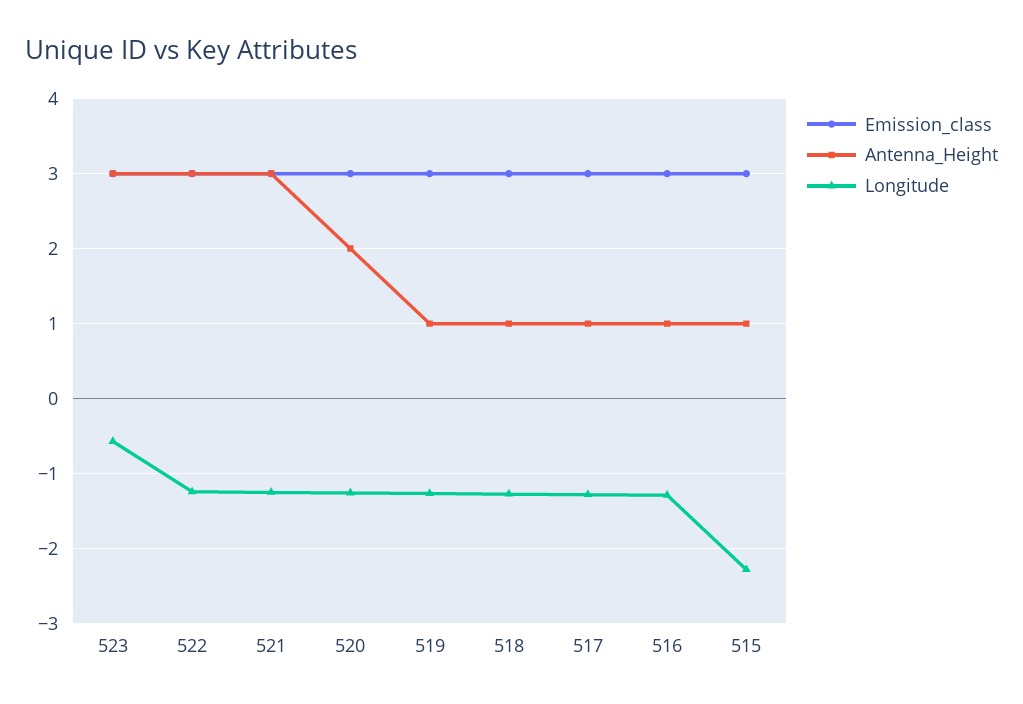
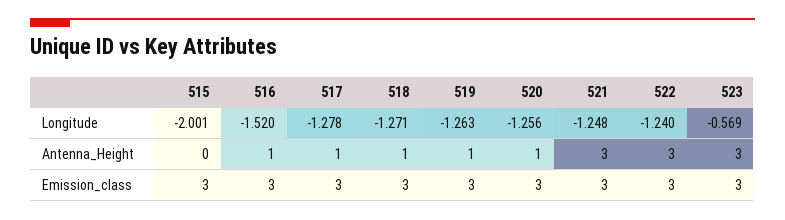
  {
    "Emission_class": {
      "523": 3,
      "522": 3,
      "521": 3,
      "520": 3,
      "519": 3,
      "518": 3,
      "517": 3,
      "516": 3,
      "515": 3
    },
    "Antenna_Height": {
      "523": 3,
      "522": 3,
      "521": 3,
-     "520": 2,
+     "520": 1,
      "519": 1,
      "518": 1,
      "517": 1,
      "516": 1,
-     "515": 1
+     "515": 0
    },
    "Longitude": {
      "523": -0.569,
      "522": -1.24,
      "521": -1.248,
      "520": -1.256,
      "519": -1.263,
      "518": -1.271,
      "517": -1.278,
-     "516": -1.3,
+     "516": -1.52,
-     "515": -2.3
+     "515": -2.001
    }
  }

